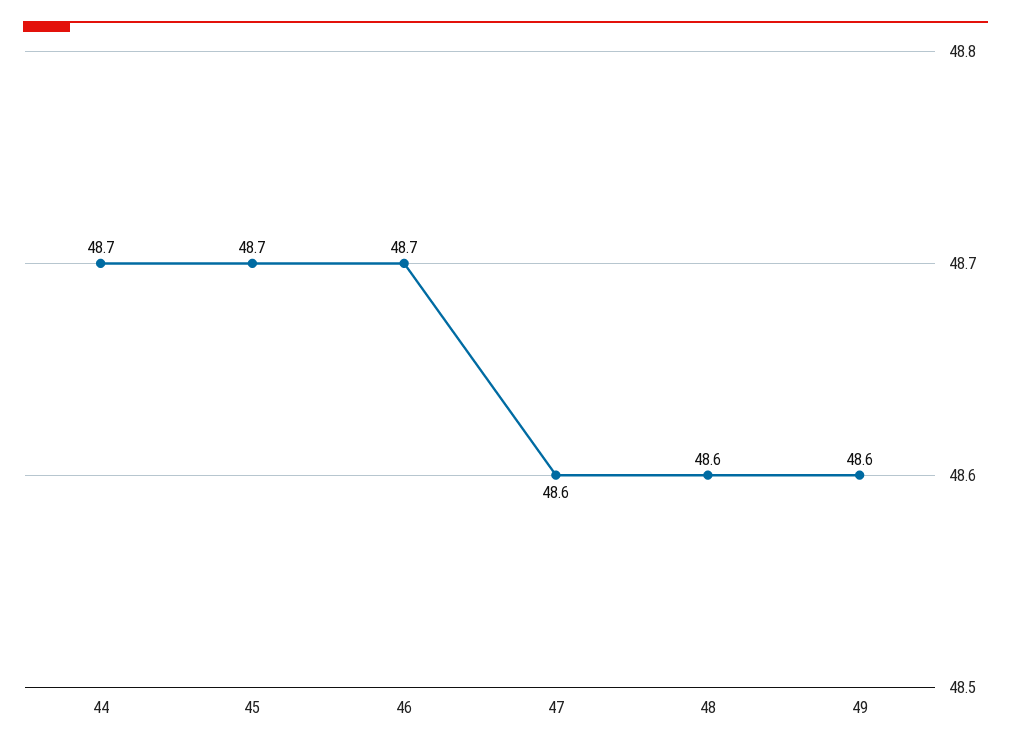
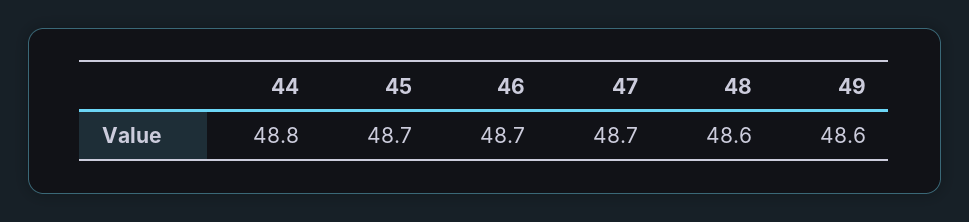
  {
-   "44": 48.7,
+   "44": 48.8,
    "45": 48.7,
    "46": 48.7,
-   "47": 48.6,
+   "47": 48.7,
    "48": 48.6,
    "49": 48.6
  }

